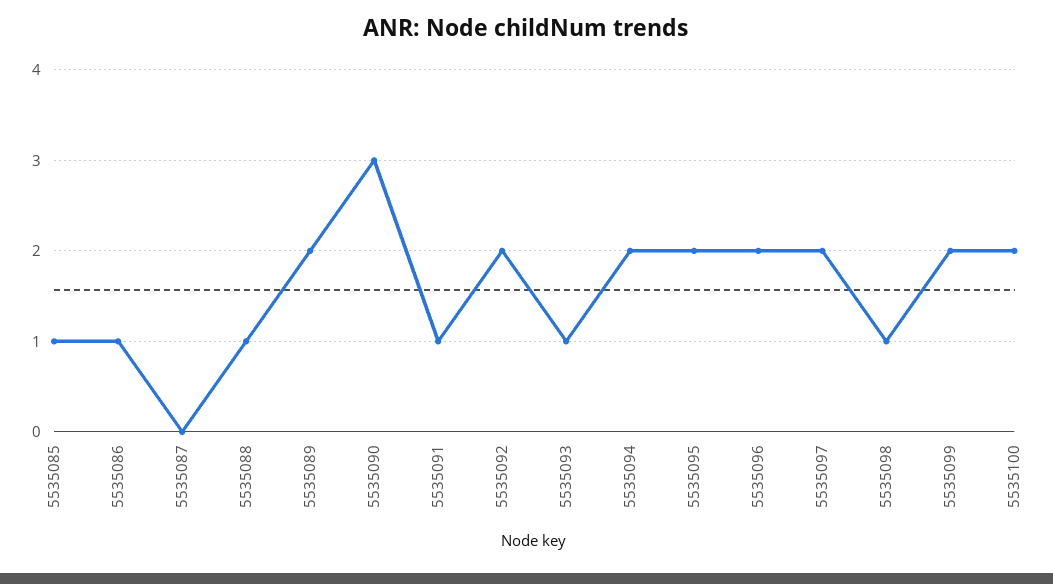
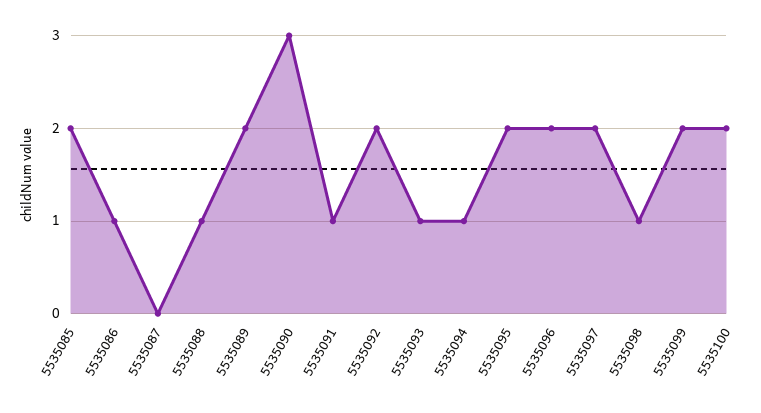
  {
-   "5535085": 1,
+   "5535085": 2,
    "5535086": 1,
    "5535087": 0,
    "5535088": 1,
    "5535089": 2,
    "5535090": 3,
    "5535091": 1,
    "5535092": 2,
    "5535093": 1,
-   "5535094": 2,
+   "5535094": 1,
    "5535095": 2,
    "5535096": 2,
    "5535097": 2,
    "5535098": 1,
    "5535099": 2,
    "5535100": 2
  }

